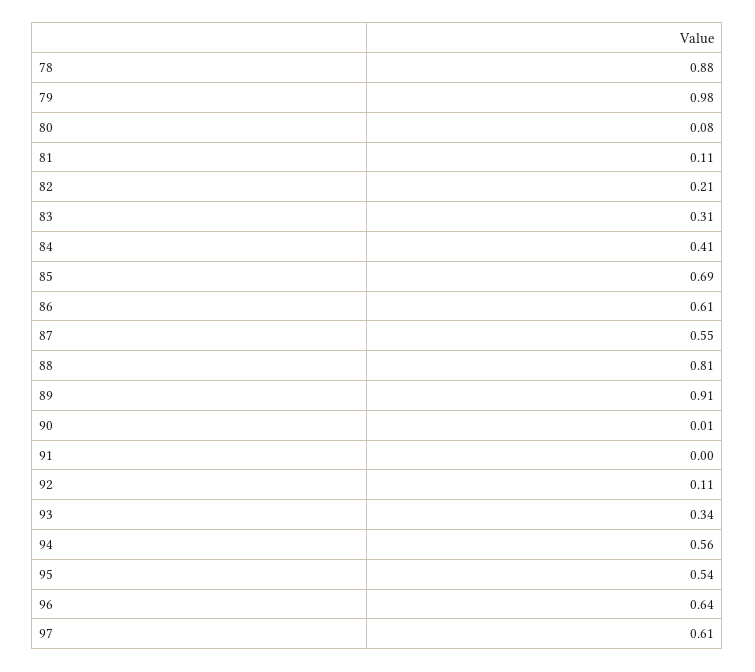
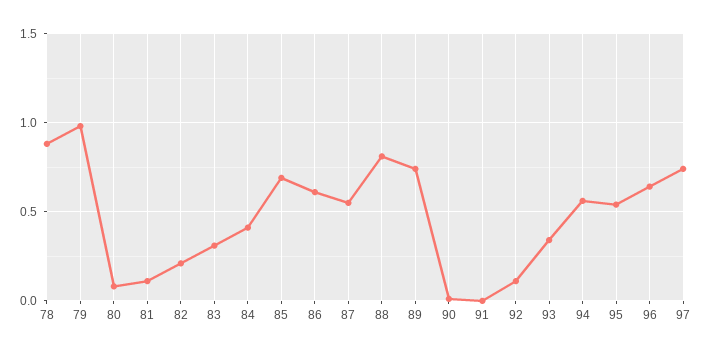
  {
    "78": 0.88,
    "79": 0.98,
    "80": 0.08,
    "81": 0.11,
    "82": 0.21,
    "83": 0.31,
    "84": 0.41,
    "85": 0.69,
    "86": 0.61,
    "87": 0.55,
    "88": 0.81,
-   "89": 0.91,
+   "89": 0.75,
    "90": 0.01,
    "91": 0,
    "92": 0.11,
    "93": 0.34,
    "94": 0.56,
    "95": 0.54,
    "96": 0.64,
-   "97": 0.61
+   "97": 0.75
  }

